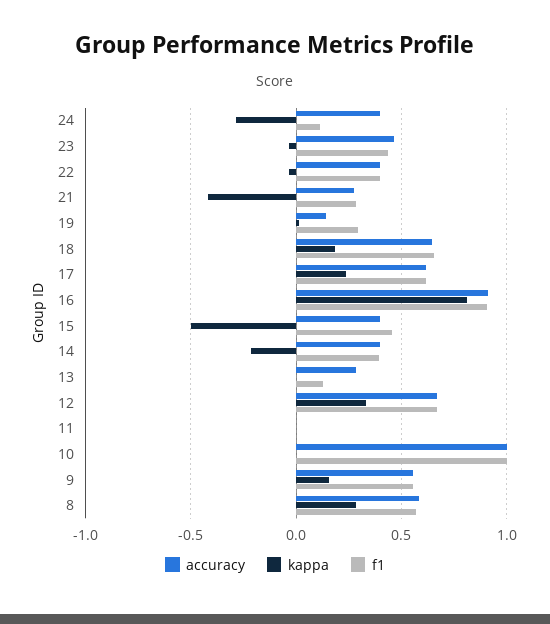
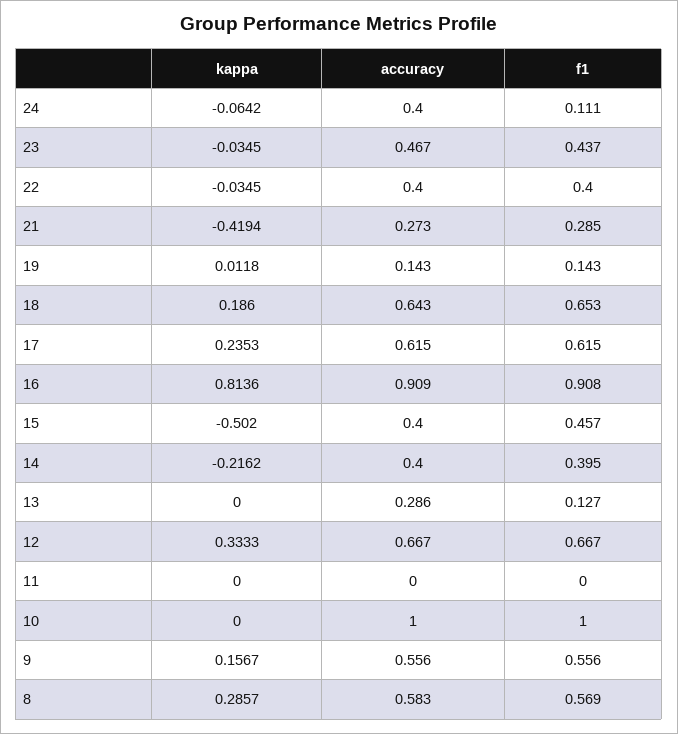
  {
    "accuracy": {
      "24": 0.4,
      "23": 0.467,
      "22": 0.4,
      "21": 0.273,
      "19": 0.143,
      "18": 0.643,
      "17": 0.615,
      "16": 0.909,
      "15": 0.4,
      "14": 0.4,
      "13": 0.286,
      "12": 0.667,
      "11": 0,
      "10": 1,
      "9": 0.556,
      "8": 0.583
    },
    "kappa": {
-     "24": -0.3,
+     "24": -0.0642,
      "23": -0.0345,
      "22": -0.0345,
      "21": -0.4194,
      "19": 0.0118,
      "18": 0.186,
      "17": 0.2353,
      "16": 0.8136,
      "15": -0.502,
      "14": -0.2162,
      "13": 0,
      "12": 0.3333,
      "11": 0,
      "10": 0,
      "9": 0.1567,
      "8": 0.2857
    },
    "f1": {
      "24": 0.111,
      "23": 0.437,
      "22": 0.4,
      "21": 0.285,
-     "19": 0.3,
+     "19": 0.143,
      "18": 0.653,
      "17": 0.615,
      "16": 0.908,
      "15": 0.457,
      "14": 0.395,
      "13": 0.127,
      "12": 0.667,
      "11": 0,
      "10": 1,
      "9": 0.556,
      "8": 0.569
    }
  }

